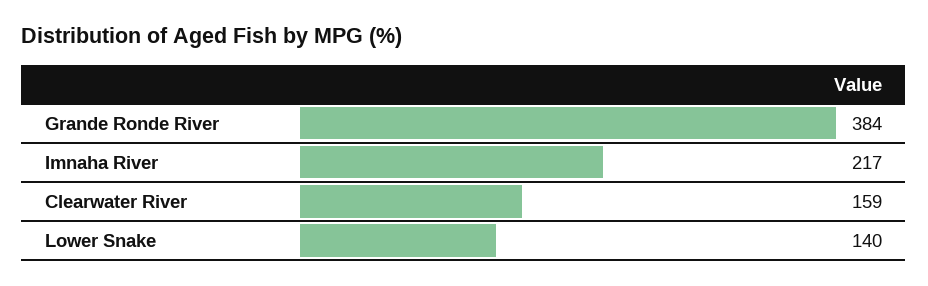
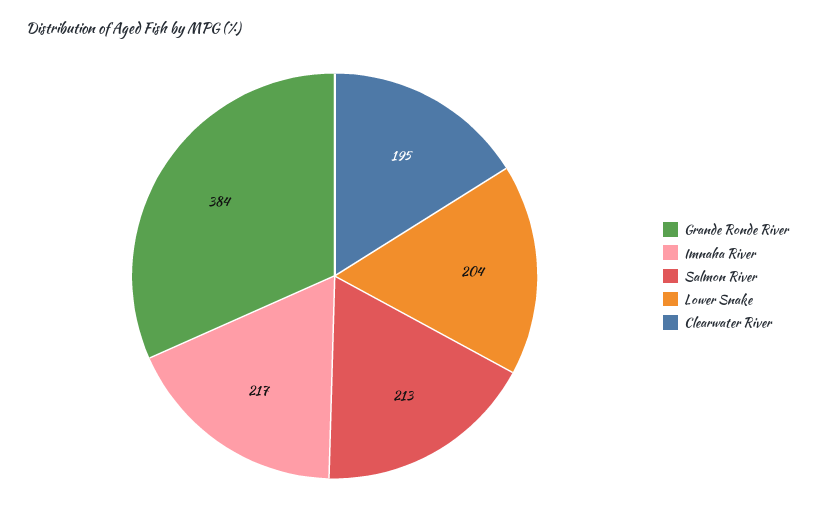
  {
    "Grande Ronde River": 384,
    "Imnaha River": 217,
-   "Clearwater River": 159,
+   "Clearwater River": 195,
-   "Lower Snake": 140
+   "Lower Snake": 204,
+   "Salmon River": 213
  }

